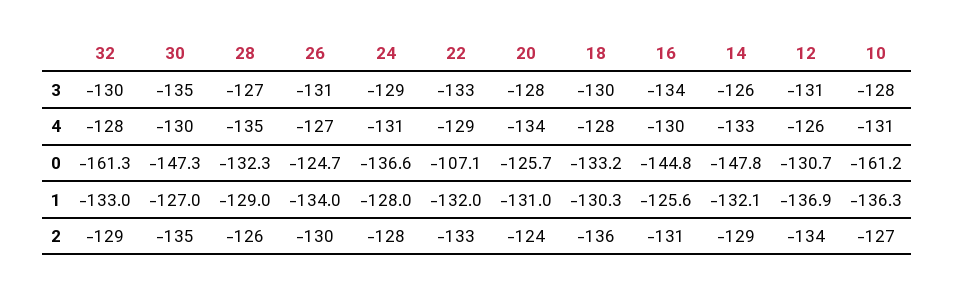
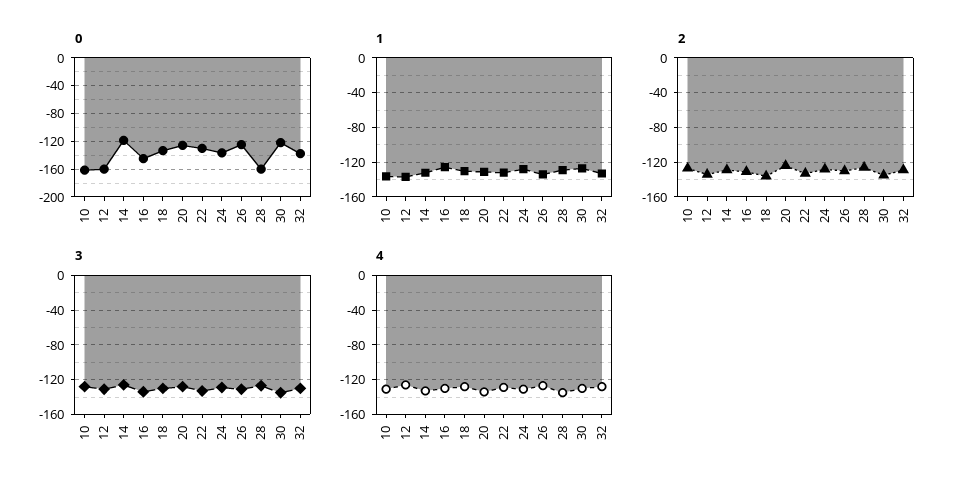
  {
    "3": {
      "32": -130,
      "30": -135,
      "28": -127,
      "26": -131,
      "24": -129,
      "22": -133,
      "20": -128,
      "18": -130,
      "16": -134,
      "14": -126,
      "12": -131,
      "10": -128
    },
    "4": {
      "32": -128,
      "30": -130,
      "28": -135,
      "26": -127,
      "24": -131,
      "22": -129,
      "20": -134,
      "18": -128,
      "16": -130,
      "14": -133,
      "12": -126,
      "10": -131
    },
    "0": {
-     "32": -161.3,
+     "32": -140,
-     "30": -147.3,
+     "30": -120,
-     "28": -132.3,
+     "28": -160,
      "26": -124.7,
      "24": -136.6,
-     "22": -107.1,
+     "22": -130,
      "20": -125.7,
      "18": -133.2,
      "16": -144.8,
-     "14": -147.8,
+     "14": -120,
-     "12": -130.7,
+     "12": -160,
      "10": -161.2
    },
    "1": {
      "32": -133,
      "30": -127,
      "28": -129,
      "26": -134,
      "24": -128,
      "22": -132,
      "20": -131,
      "18": -130.3,
      "16": -125.6,
      "14": -132.1,
      "12": -136.9,
      "10": -136.3
    },
    "2": {
      "32": -129,
      "30": -135,
      "28": -126,
      "26": -130,
      "24": -128,
      "22": -133,
      "20": -124,
      "18": -136,
      "16": -131,
      "14": -129,
      "12": -134,
      "10": -127
    }
  }

